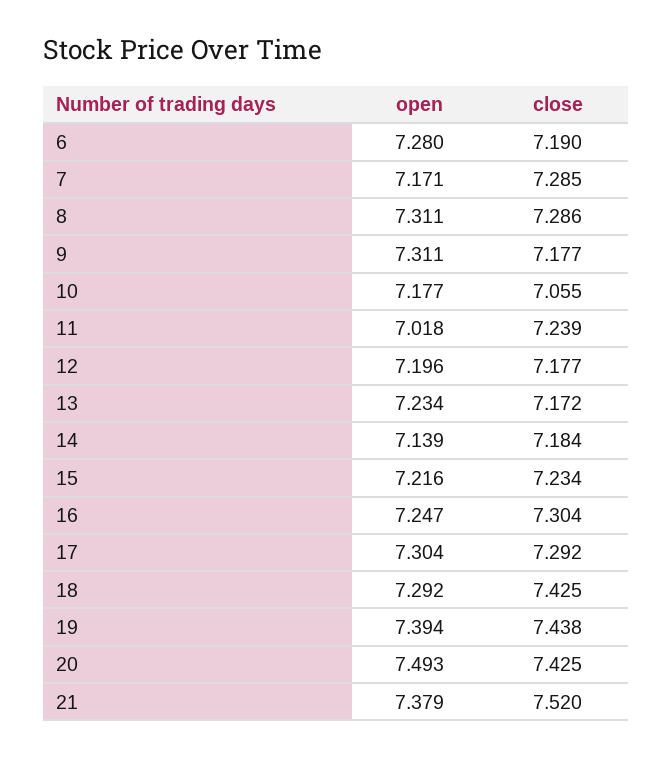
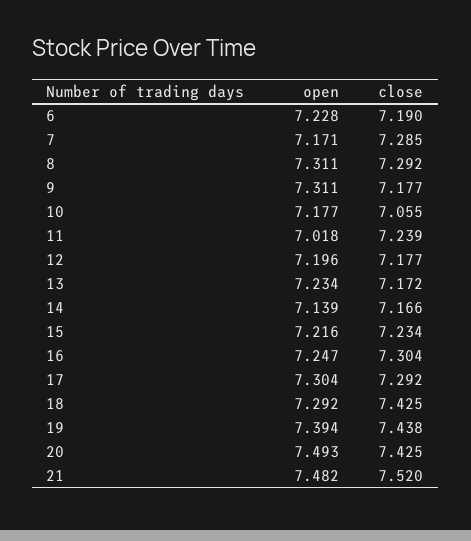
  {
    "open": {
-     "6": 7.28,
+     "6": 7.228,
      "7": 7.171,
      "8": 7.311,
      "9": 7.311,
      "10": 7.177,
      "11": 7.018,
      "12": 7.196,
      "13": 7.234,
      "14": 7.139,
      "15": 7.216,
      "16": 7.247,
      "17": 7.304,
      "18": 7.292,
      "19": 7.394,
      "20": 7.493,
-     "21": 7.379
+     "21": 7.482
    },
    "close": {
      "6": 7.19,
      "7": 7.285,
-     "8": 7.286,
+     "8": 7.292,
      "9": 7.177,
      "10": 7.055,
      "11": 7.239,
      "12": 7.177,
      "13": 7.172,
-     "14": 7.184,
+     "14": 7.166,
      "15": 7.234,
      "16": 7.304,
      "17": 7.292,
      "18": 7.425,
      "19": 7.438,
      "20": 7.425,
      "21": 7.52
    }
  }

